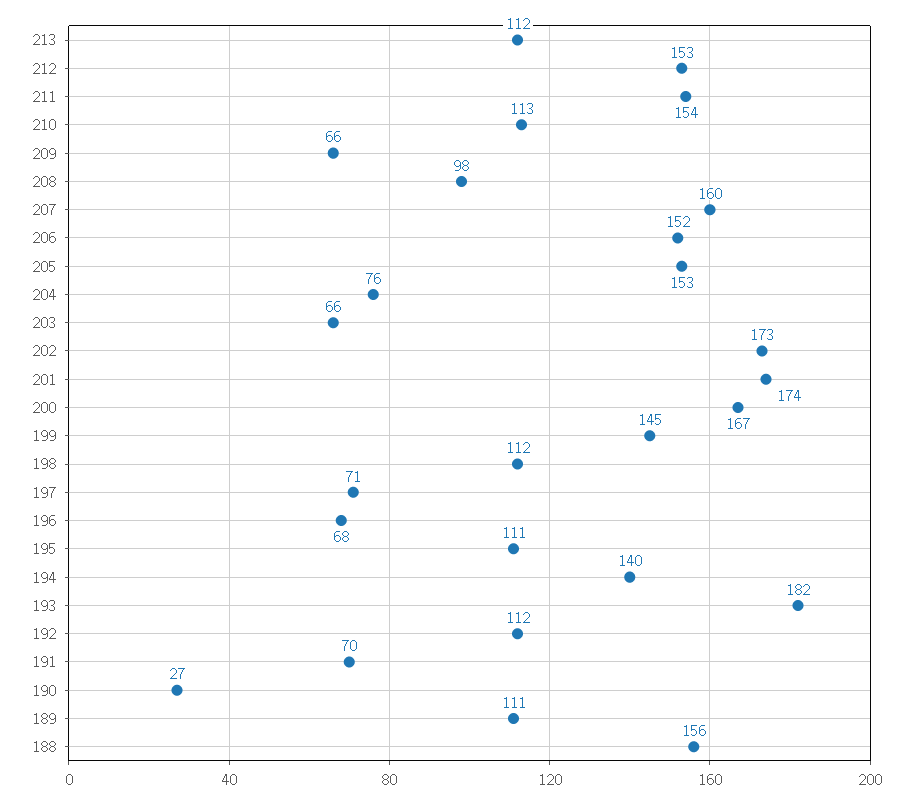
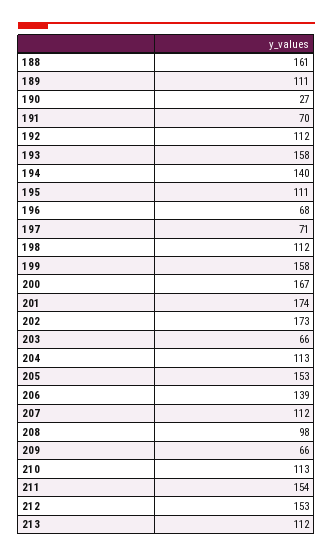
  {
    "213": 112,
    "212": 153,
    "211": 154,
    "210": 113,
    "209": 66,
    "208": 98,
-   "207": 160,
+   "207": 112,
-   "206": 152,
+   "206": 139,
    "205": 153,
-   "204": 76,
+   "204": 113,
    "203": 66,
    "202": 173,
    "201": 174,
    "200": 167,
-   "199": 145,
+   "199": 158,
    "198": 112,
    "197": 71,
    "196": 68,
    "195": 111,
    "194": 140,
-   "193": 182,
+   "193": 158,
    "192": 112,
    "191": 70,
    "190": 27,
    "189": 111,
-   "188": 156
+   "188": 161
  }

